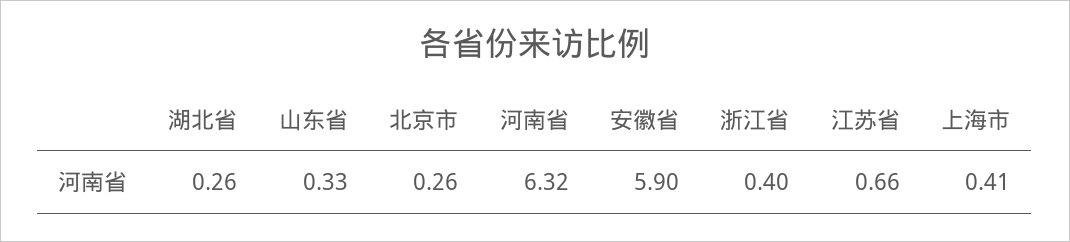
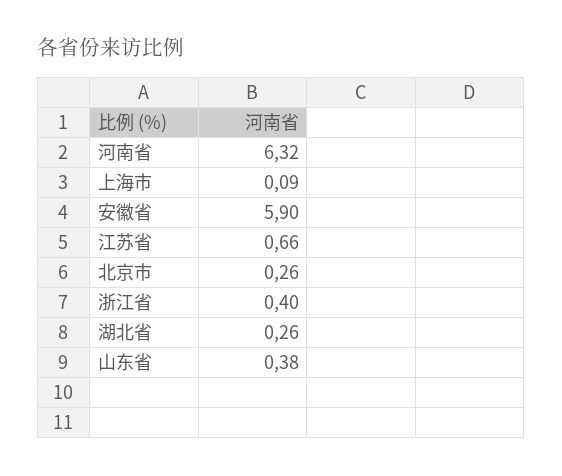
  {
    "湖北省": 0.26,
-   "山东省": 0.33,
+   "山东省": 0.38,
    "北京市": 0.26,
    "河南省": 6.32,
    "安徽省": 5.9,
    "浙江省": 0.4,
    "江苏省": 0.66,
-   "上海市": 0.41
+   "上海市": 0.09
  }

